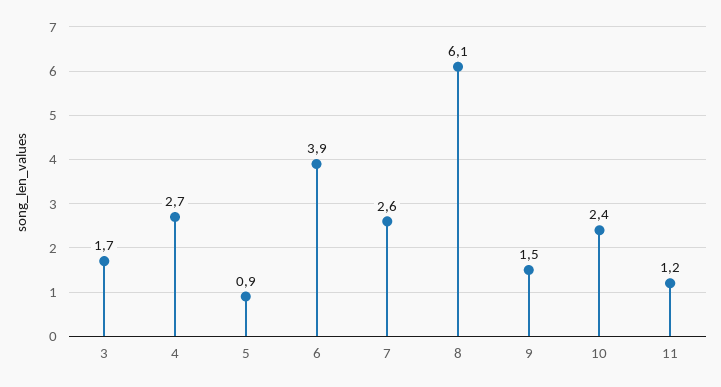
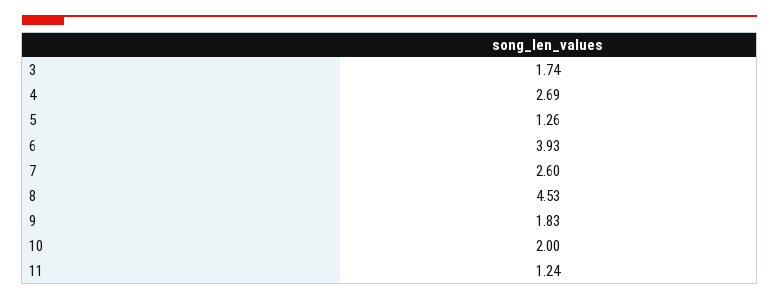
  {
    "3": 1.74,
    "4": 2.69,
-   "5": 0.9,
+   "5": 1.26,
    "6": 3.93,
    "7": 2.6,
-   "8": 6.1,
+   "8": 4.53,
-   "9": 1.5,
+   "9": 1.83,
-   "10": 2.4,
+   "10": 2,
    "11": 1.24
  }

